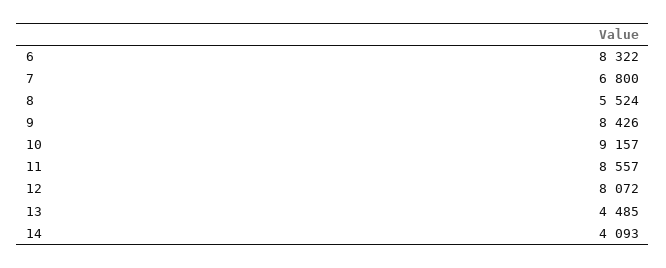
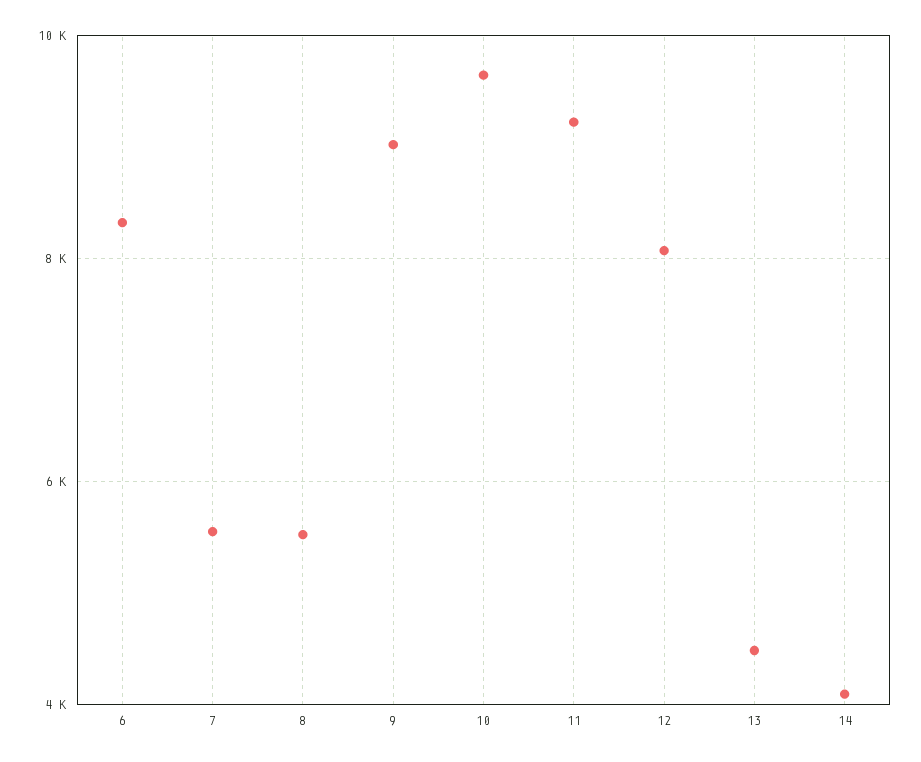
  {
    "6": 8322,
-   "7": 6800,
+   "7": 5600,
    "8": 5524,
-   "9": 8426,
+   "9": 9000,
-   "10": 9157,
+   "10": 9600,
-   "11": 8557,
+   "11": 9200,
    "12": 8072,
    "13": 4485,
    "14": 4093
  }

